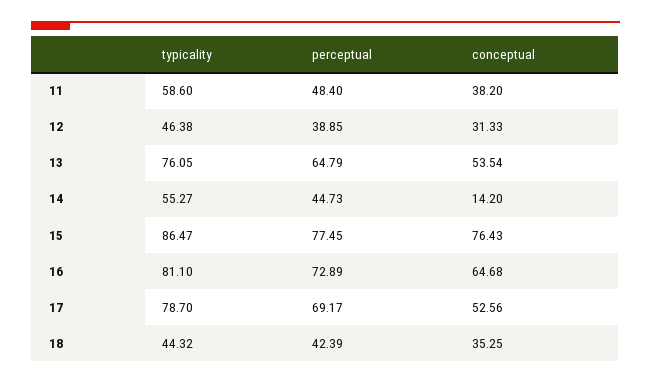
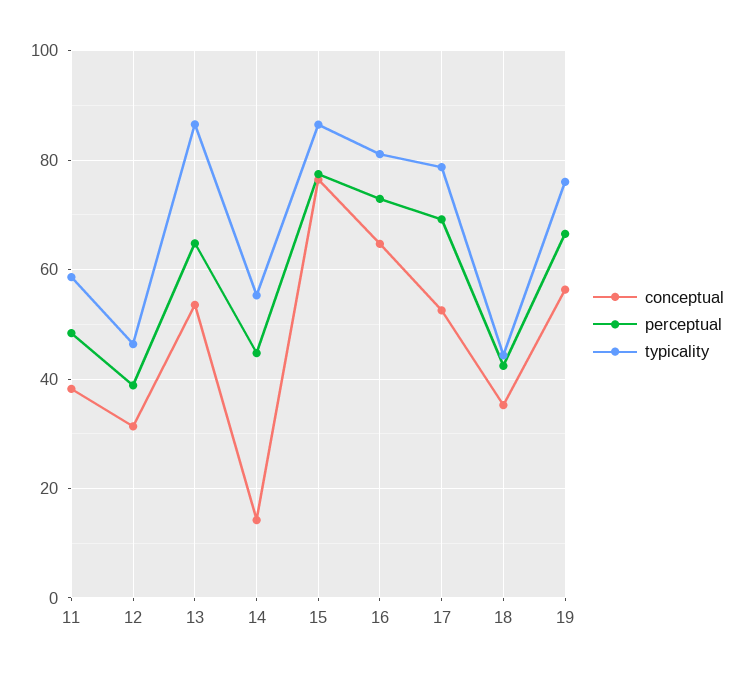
  {
    "typicality": {
      "11": 58.6,
      "12": 46.38,
-     "13": 76.05,
+     "13": 86,
      "14": 55.27,
      "15": 86.47,
      "16": 81.1,
      "17": 78.7,
-     "18": 44.32
+     "18": 44.32,
+     "19": 76
    },
    "perceptual": {
      "11": 48.4,
      "12": 38.85,
      "13": 64.79,
      "14": 44.73,
      "15": 77.45,
      "16": 72.89,
      "17": 69.17,
-     "18": 42.39
+     "18": 42.39,
+     "19": 66
    },
    "conceptual": {
      "11": 38.2,
      "12": 31.33,
      "13": 53.54,
      "14": 14.2,
      "15": 76.43,
      "16": 64.68,
      "17": 52.56,
-     "18": 35.25
+     "18": 35.25,
+     "19": 56
    }
  }

